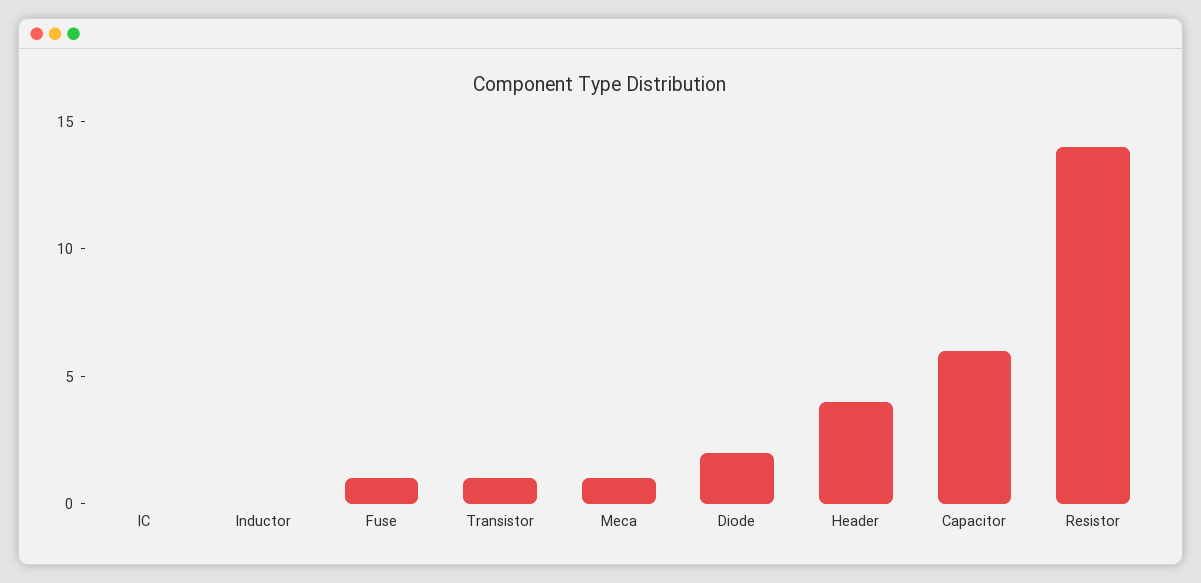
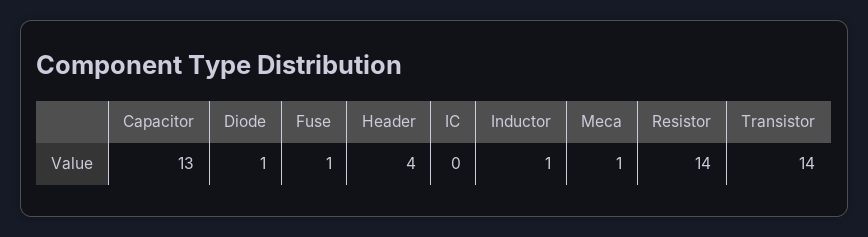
  {
    "IC": 0,
-   "Inductor": 0,
+   "Inductor": 1,
    "Fuse": 1,
-   "Transistor": 1,
+   "Transistor": 14,
    "Meca": 1,
-   "Diode": 2,
+   "Diode": 1,
    "Header": 4,
-   "Capacitor": 6,
+   "Capacitor": 13,
    "Resistor": 14
  }

